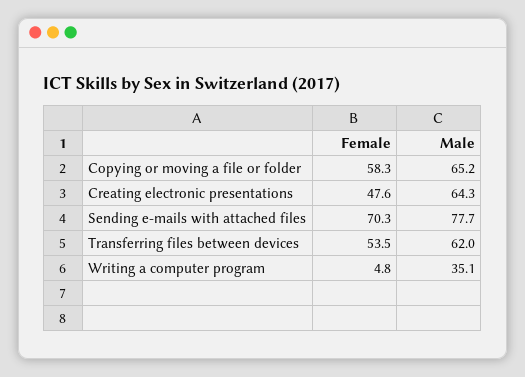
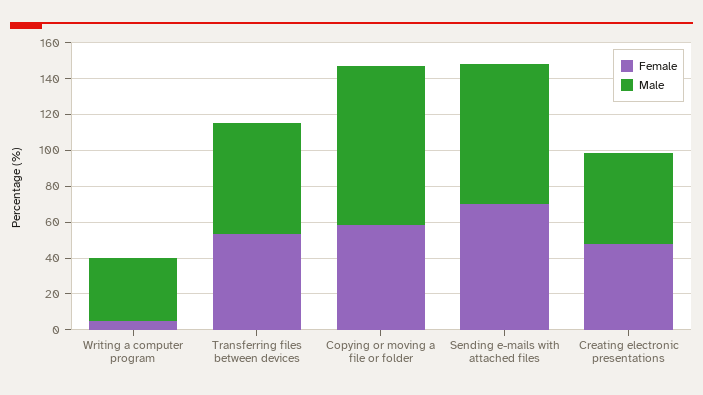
  {
    "Female": {
      "Copying or moving a file or folder": 58.3,
      "Creating electronic presentations": 47.6,
      "Sending e-mails with attached files": 70.3,
      "Transferring files between devices": 53.5,
      "Writing a computer program": 4.8
    },
    "Male": {
-     "Copying or moving a file or folder": 65.2,
+     "Copying or moving a file or folder": 90,
-     "Creating electronic presentations": 64.3,
+     "Creating electronic presentations": 50,
      "Sending e-mails with attached files": 77.7,
      "Transferring files between devices": 62,
      "Writing a computer program": 35.1
    }
  }

